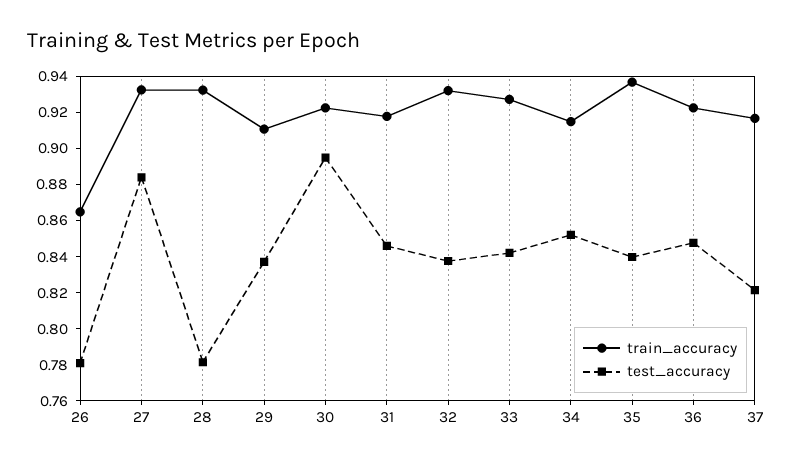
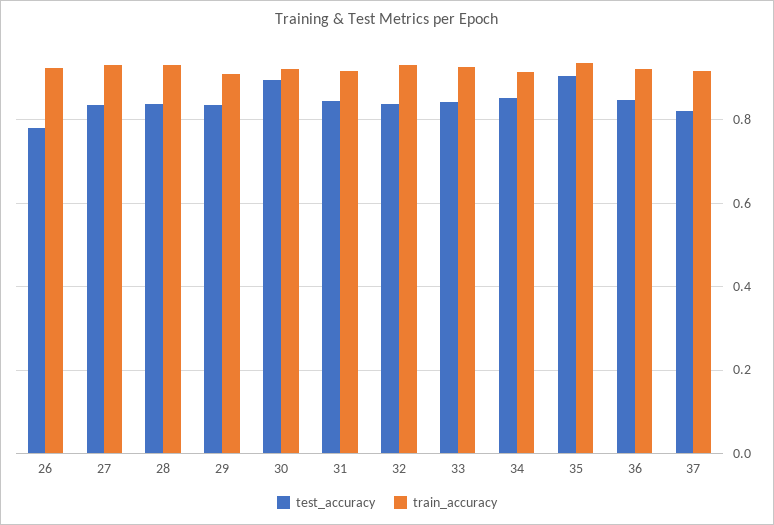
  {
    "train_accuracy": {
-     "26": 0.865,
+     "26": 0.92,
      "27": 0.935,
      "28": 0.93,
      "29": 0.91,
      "30": 0.925,
      "31": 0.92,
      "32": 0.93,
      "33": 0.925,
      "34": 0.915,
      "35": 0.935,
      "36": 0.925,
      "37": 0.915
    },
    "test_accuracy": {
      "26": 0.78,
-     "27": 0.885,
+     "27": 0.84,
-     "28": 0.78,
+     "28": 0.84,
      "29": 0.835,
      "30": 0.895,
      "31": 0.845,
      "32": 0.84,
      "33": 0.84,
      "34": 0.85,
-     "35": 0.84,
+     "35": 0.9,
      "36": 0.85,
      "37": 0.82
    }
  }

